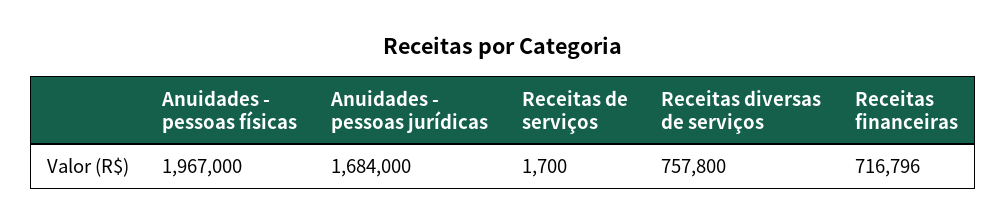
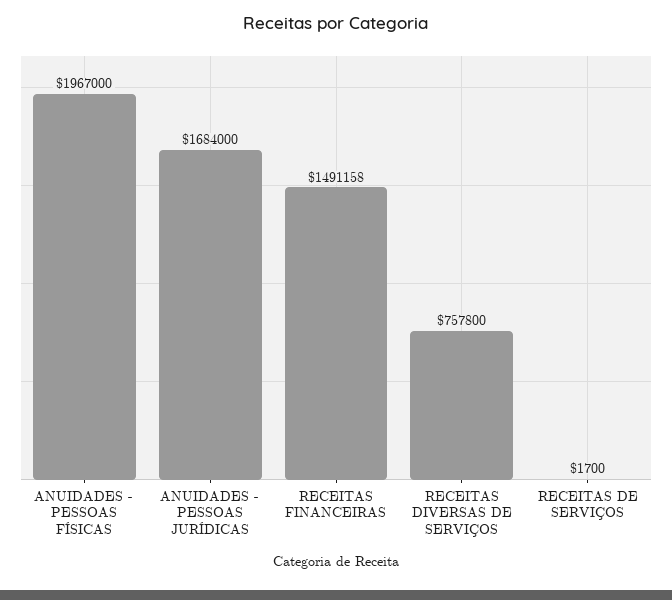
  {
    "Anuidades - pessoas físicas": 1967000,
    "Anuidades - pessoas jurídicas": 1684000,
    "Receitas de serviços": 1700,
    "Receitas diversas de serviços": 757800,
-   "Receitas financeiras": 716796
+   "Receitas financeiras": 1491158
  }

